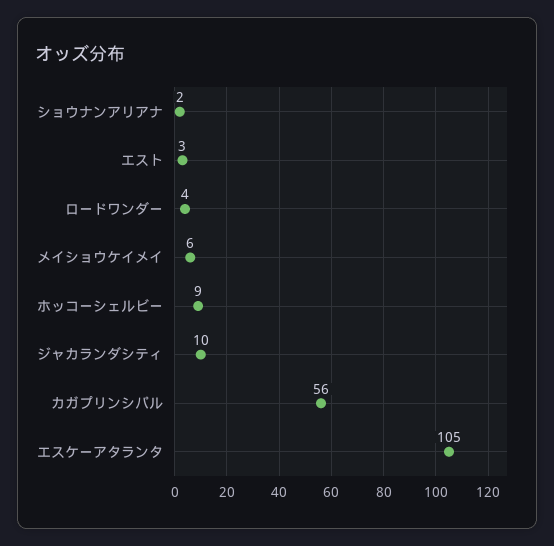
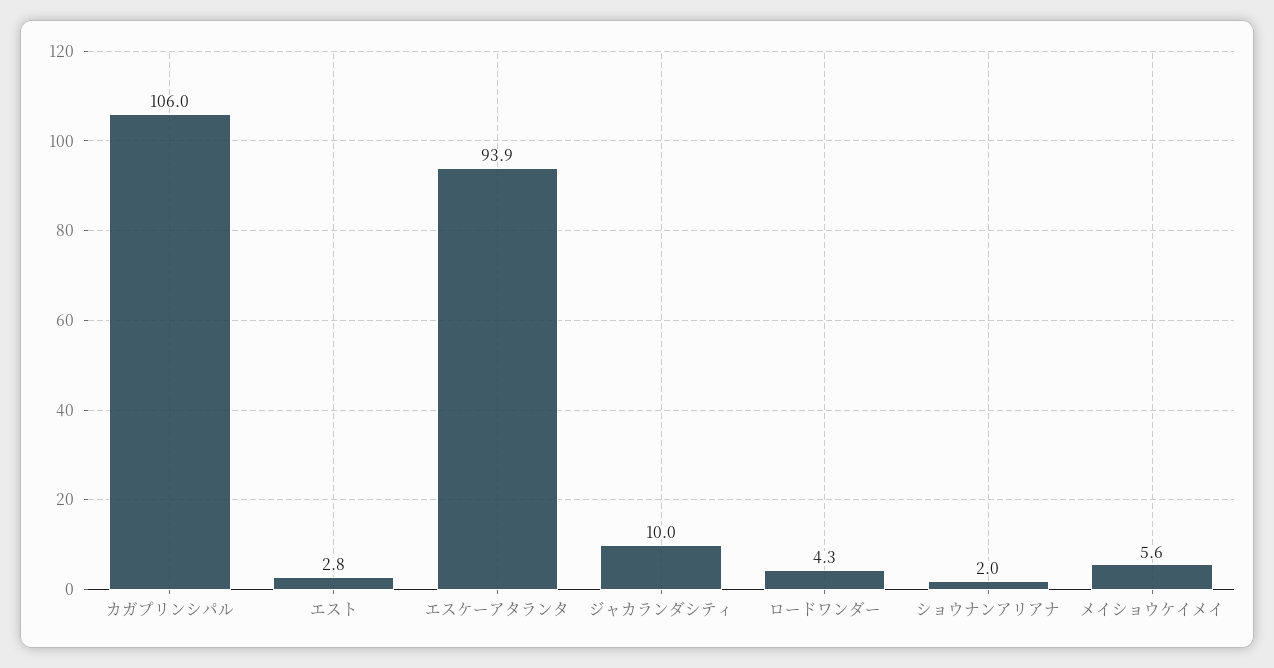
  {
    "ショウナンアリアナ": 2,
    "エスト": 2.8,
    "ロードワンダー": 4.3,
    "メイショウケイメイ": 5.6,
-   "ホッコーシェルビー": 9,
    "ジャカランダシティ": 10,
-   "カガプリンシパル": 56,
+   "カガプリンシパル": 106,
-   "エスケーアタランタ": 105
+   "エスケーアタランタ": 93.9
  }

